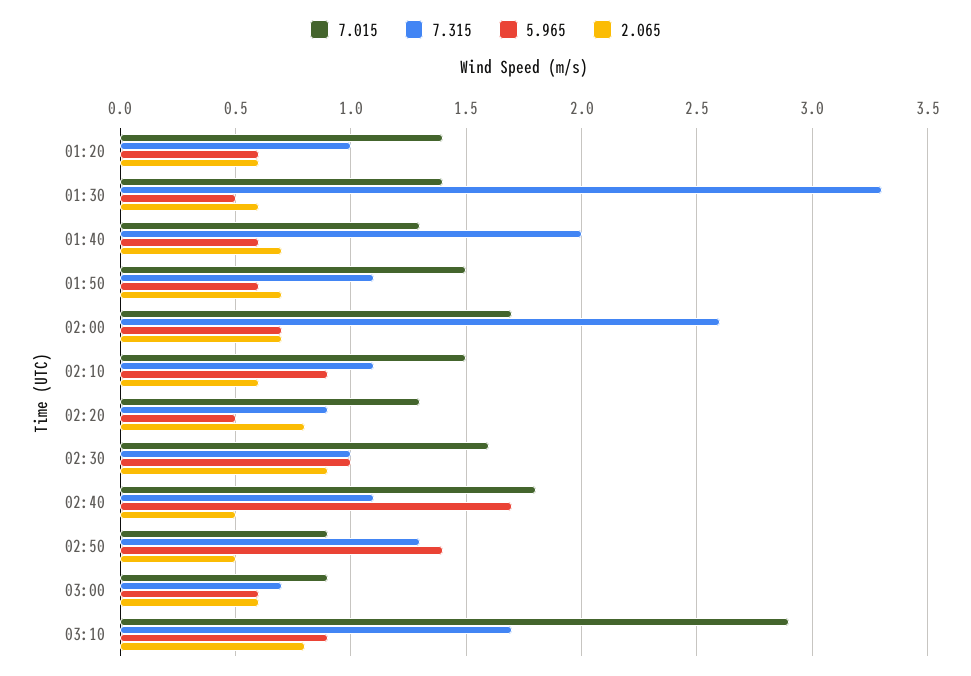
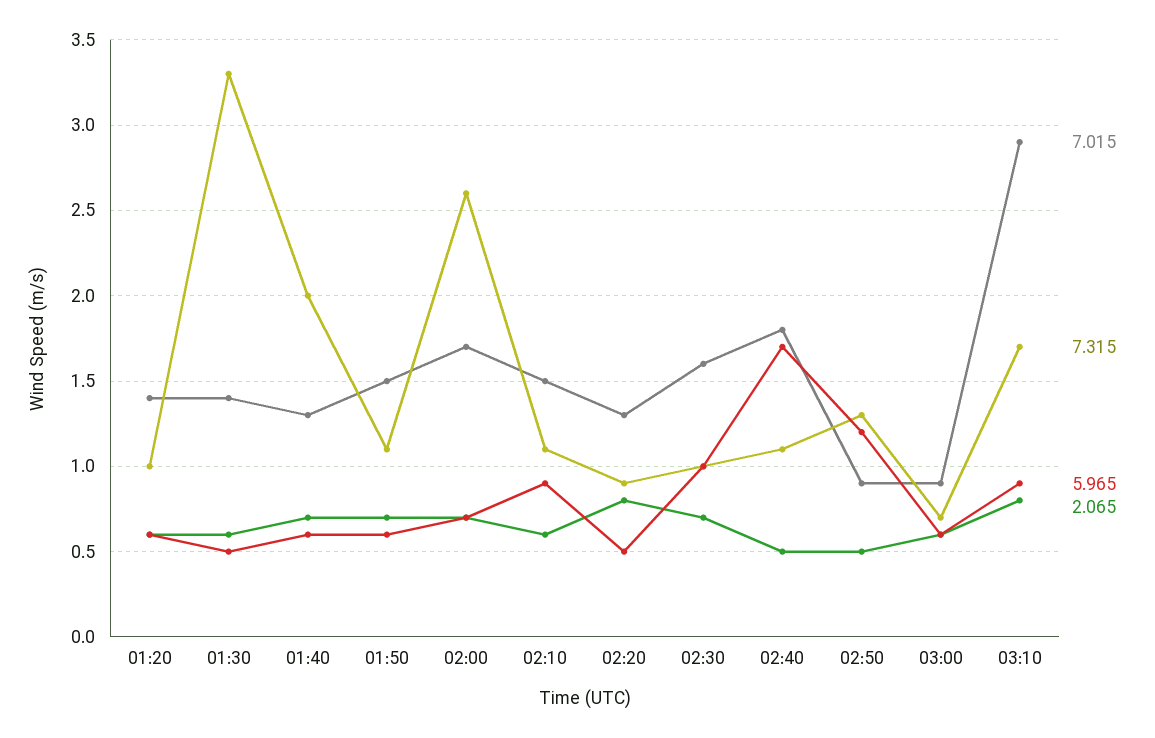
  {
    "7.015": {
      "01:20": 1.4,
      "01:30": 1.4,
      "01:40": 1.3,
      "01:50": 1.5,
      "02:00": 1.7,
      "02:10": 1.5,
      "02:20": 1.3,
      "02:30": 1.6,
      "02:40": 1.8,
      "02:50": 0.9,
      "03:00": 0.9,
      "03:10": 2.9
    },
    "7.315": {
      "01:20": 1,
      "01:30": 3.3,
      "01:40": 2,
      "01:50": 1.1,
      "02:00": 2.6,
      "02:10": 1.1,
      "02:20": 0.9,
      "02:30": 1,
      "02:40": 1.1,
      "02:50": 1.3,
      "03:00": 0.7,
      "03:10": 1.7
    },
    "5.965": {
      "01:20": 0.6,
      "01:30": 0.5,
      "01:40": 0.6,
      "01:50": 0.6,
      "02:00": 0.7,
      "02:10": 0.9,
      "02:20": 0.5,
      "02:30": 1,
      "02:40": 1.7,
-     "02:50": 1.4,
+     "02:50": 1.2,
      "03:00": 0.6,
      "03:10": 0.9
    },
    "2.065": {
      "01:20": 0.6,
      "01:30": 0.6,
      "01:40": 0.7,
      "01:50": 0.7,
      "02:00": 0.7,
      "02:10": 0.6,
      "02:20": 0.8,
-     "02:30": 0.9,
+     "02:30": 0.7,
      "02:40": 0.5,
      "02:50": 0.5,
      "03:00": 0.6,
      "03:10": 0.8
    }
  }

